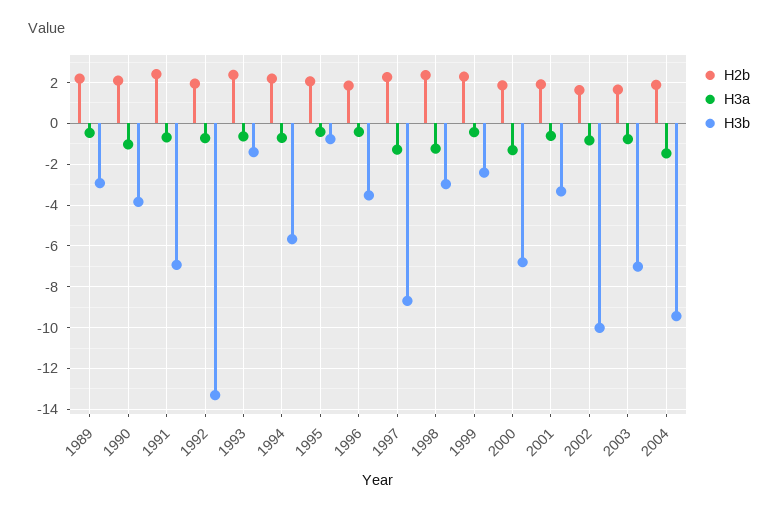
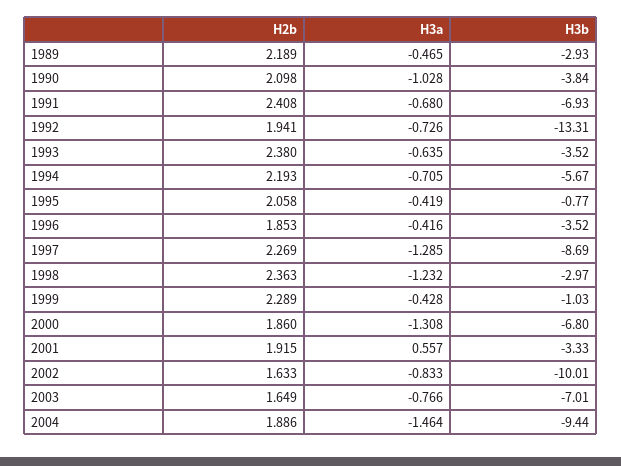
  {
    "H2b": {
      "1989": 2.189,
      "1990": 2.098,
      "1991": 2.408,
      "1992": 1.941,
      "1993": 2.38,
      "1994": 2.193,
      "1995": 2.058,
      "1996": 1.853,
      "1997": 2.269,
      "1998": 2.363,
      "1999": 2.289,
      "2000": 1.86,
      "2001": 1.915,
      "2002": 1.633,
      "2003": 1.649,
      "2004": 1.886
    },
    "H3a": {
      "1989": -0.465,
      "1990": -1.028,
      "1991": -0.68,
      "1992": -0.726,
      "1993": -0.635,
      "1994": -0.705,
      "1995": -0.419,
      "1996": -0.416,
      "1997": -1.285,
      "1998": -1.232,
      "1999": -0.428,
      "2000": -1.308,
-     "2001": -0.5,
+     "2001": 0.557,
      "2002": -0.833,
      "2003": -0.766,
      "2004": -1.464
    },
    "H3b": {
      "1989": -2.93,
      "1990": -3.84,
      "1991": -6.93,
      "1992": -13.31,
-     "1993": -1.5,
+     "1993": -3.52,
      "1994": -5.67,
      "1995": -0.77,
      "1996": -3.52,
      "1997": -8.69,
      "1998": -2.97,
-     "1999": -2.5,
+     "1999": -1.03,
      "2000": -6.8,
      "2001": -3.33,
      "2002": -10.01,
      "2003": -7.01,
      "2004": -9.44
    }
  }

